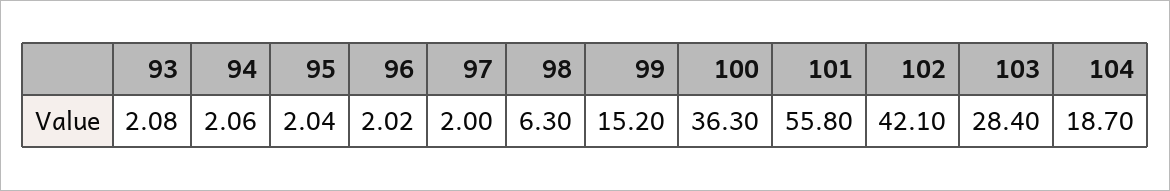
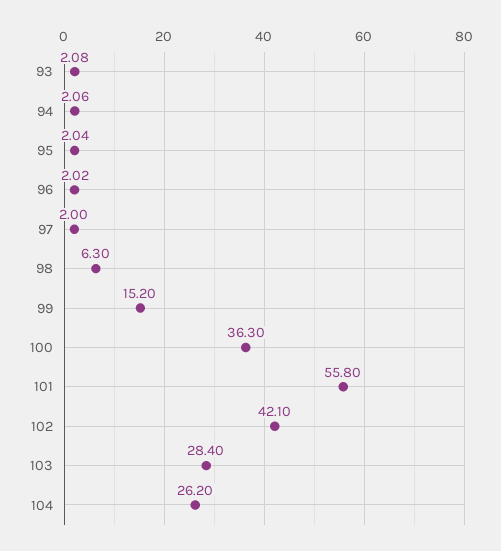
  {
    "93": 2.08,
    "94": 2.06,
    "95": 2.04,
    "96": 2.02,
    "97": 2,
    "98": 6.3,
    "99": 15.2,
    "100": 36.3,
    "101": 55.8,
    "102": 42.1,
    "103": 28.4,
-   "104": 18.7
+   "104": 26.2
  }

